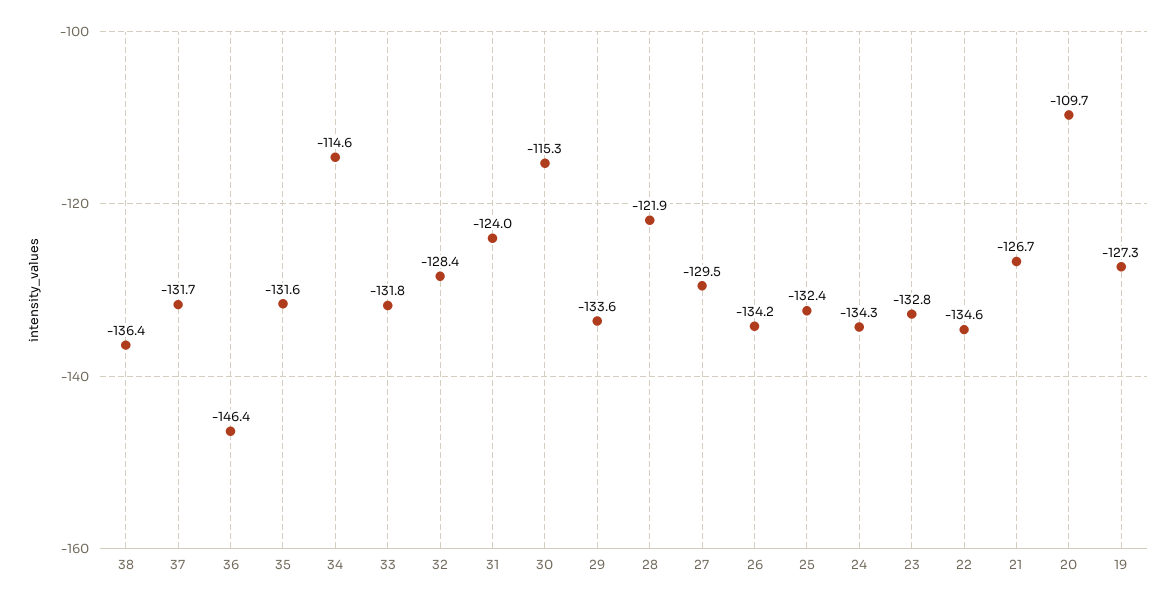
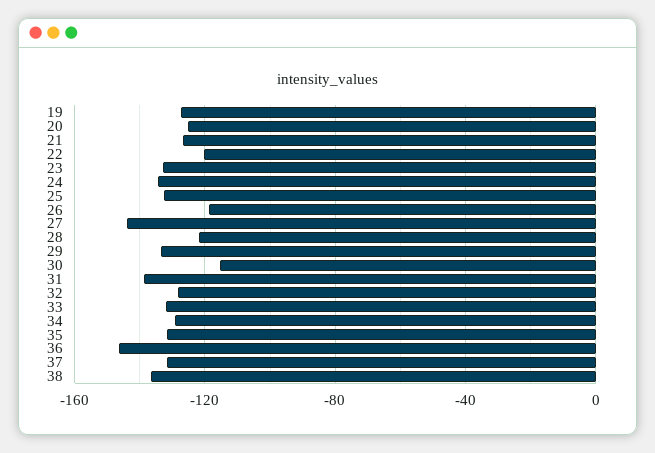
  {
    "38": -136.4,
    "37": -131.7,
    "36": -146.4,
    "35": -131.6,
-   "34": -114.6,
+   "34": -130,
    "33": -131.8,
    "32": -128.4,
-   "31": -124,
+   "31": -140,
    "30": -115.3,
    "29": -133.6,
    "28": -121.9,
-   "27": -129.5,
+   "27": -145,
-   "26": -134.2,
+   "26": -120,
    "25": -132.4,
    "24": -134.3,
    "23": -132.8,
-   "22": -134.6,
+   "22": -120,
    "21": -126.7,
-   "20": -109.7,
+   "20": -125,
    "19": -127.3
  }

